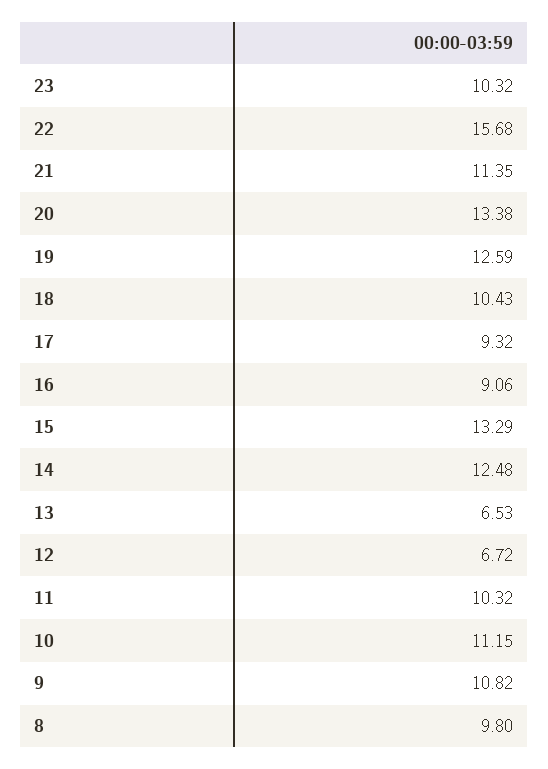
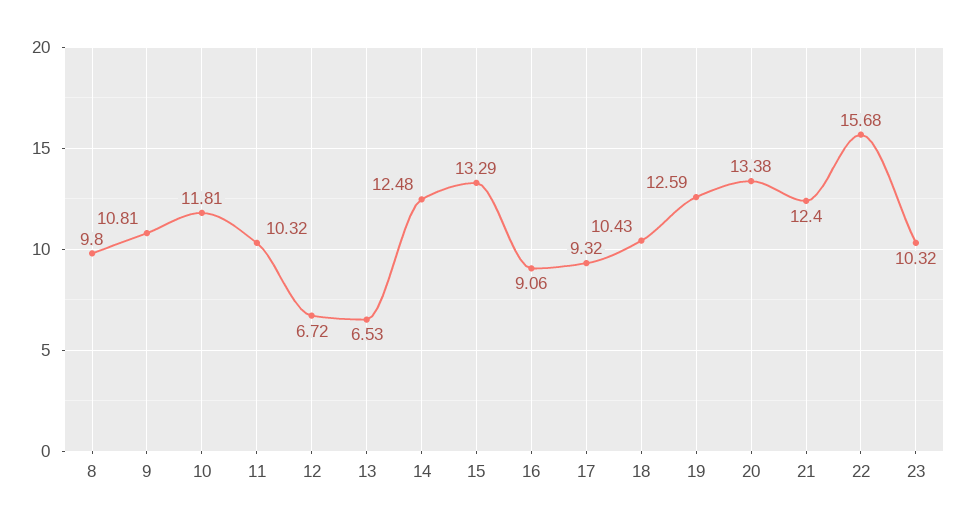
  {
    "23": 10.32,
    "22": 15.68,
-   "21": 11.35,
+   "21": 12.4,
    "20": 13.38,
    "19": 12.59,
    "18": 10.43,
    "17": 9.32,
    "16": 9.06,
    "15": 13.29,
    "14": 12.48,
    "13": 6.53,
    "12": 6.72,
    "11": 10.32,
-   "10": 11.15,
+   "10": 11.81,
-   "9": 10.82,
+   "9": 10.81,
    "8": 9.8
  }

